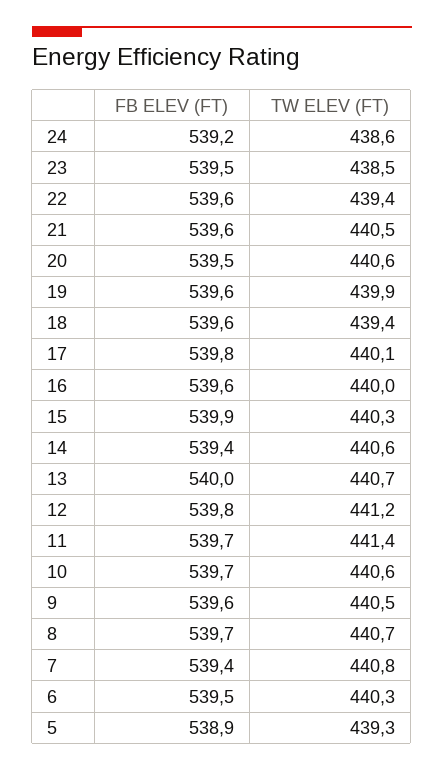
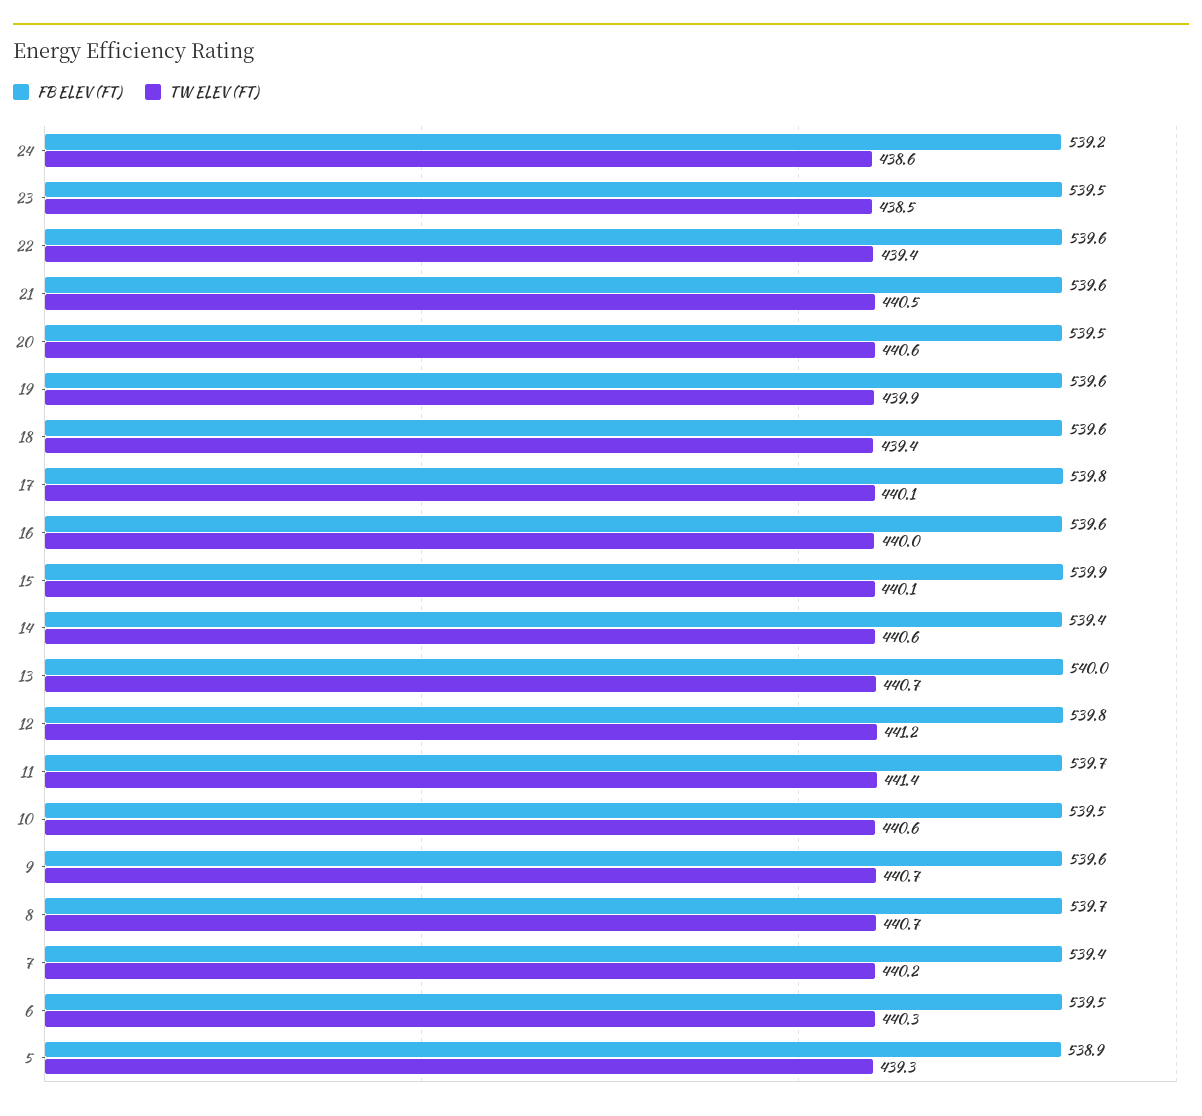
  {
    "FB ELEV (FT)": {
      "24": 539.2,
      "23": 539.5,
      "22": 539.6,
      "21": 539.6,
      "20": 539.5,
      "19": 539.6,
      "18": 539.6,
      "17": 539.8,
      "16": 539.6,
      "15": 539.9,
      "14": 539.4,
      "13": 540,
      "12": 539.8,
      "11": 539.7,
-     "10": 539.7,
+     "10": 539.5,
      "9": 539.6,
      "8": 539.7,
      "7": 539.4,
      "6": 539.5,
      "5": 538.9
    },
    "TW ELEV (FT)": {
      "24": 438.6,
      "23": 438.5,
      "22": 439.4,
      "21": 440.5,
      "20": 440.6,
      "19": 439.9,
      "18": 439.4,
      "17": 440.1,
      "16": 440,
-     "15": 440.3,
+     "15": 440.1,
      "14": 440.6,
      "13": 440.7,
      "12": 441.2,
      "11": 441.4,
      "10": 440.6,
-     "9": 440.5,
+     "9": 440.7,
      "8": 440.7,
-     "7": 440.8,
+     "7": 440.2,
      "6": 440.3,
      "5": 439.3
    }
  }

